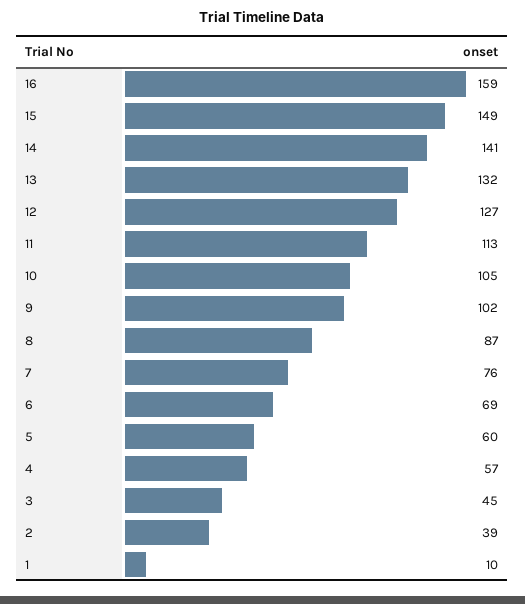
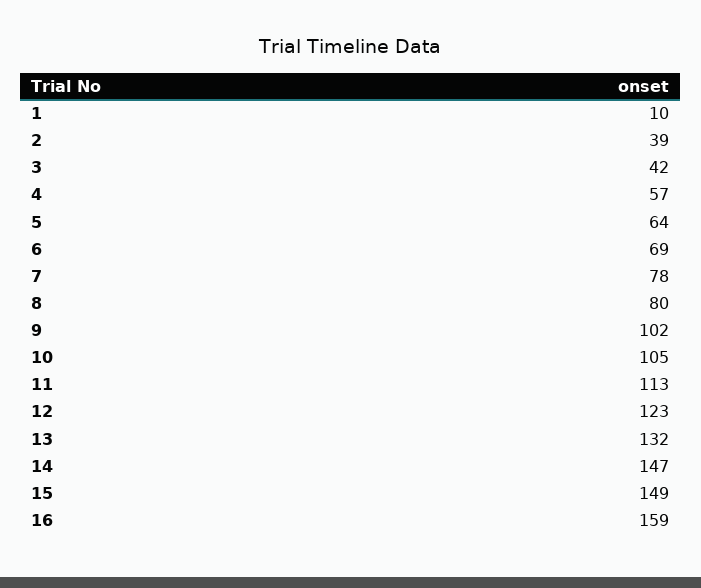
  {
    "16": 159,
    "15": 149,
-   "14": 141,
+   "14": 147,
    "13": 132,
-   "12": 127,
+   "12": 123,
    "11": 113,
    "10": 105,
    "9": 102,
-   "8": 87,
+   "8": 80,
-   "7": 76,
+   "7": 78,
    "6": 69,
-   "5": 60,
+   "5": 64,
    "4": 57,
-   "3": 45,
+   "3": 42,
    "2": 39,
    "1": 10
  }

